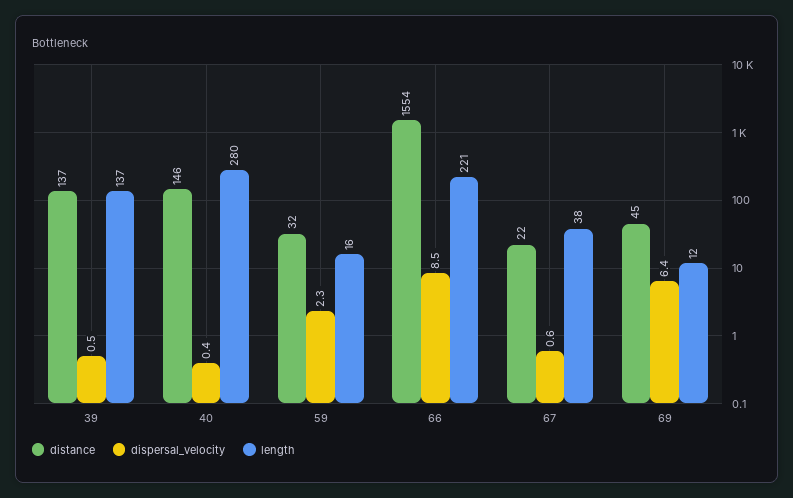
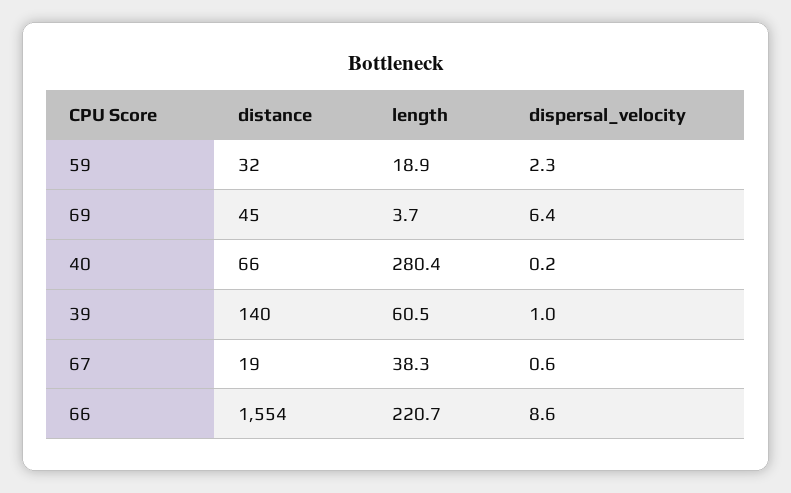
  {
    "distance": {
-     "39": 137,
+     "39": 140,
-     "40": 146,
+     "40": 66,
      "59": 32,
      "66": 1554,
-     "67": 22,
+     "67": 19,
      "69": 45
    },
    "dispersal_velocity": {
-     "39": 0.5,
+     "39": 1,
-     "40": 0.4,
+     "40": 0.2,
      "59": 2.3,
-     "66": 8.5,
+     "66": 8.6,
      "67": 0.6,
      "69": 6.4
    },
    "length": {
-     "39": 137,
+     "39": 60.5,
      "40": 280.4,
-     "59": 16,
+     "59": 18.9,
      "66": 220.7,
      "67": 38.3,
-     "69": 12
+     "69": 3.7
    }
  }

